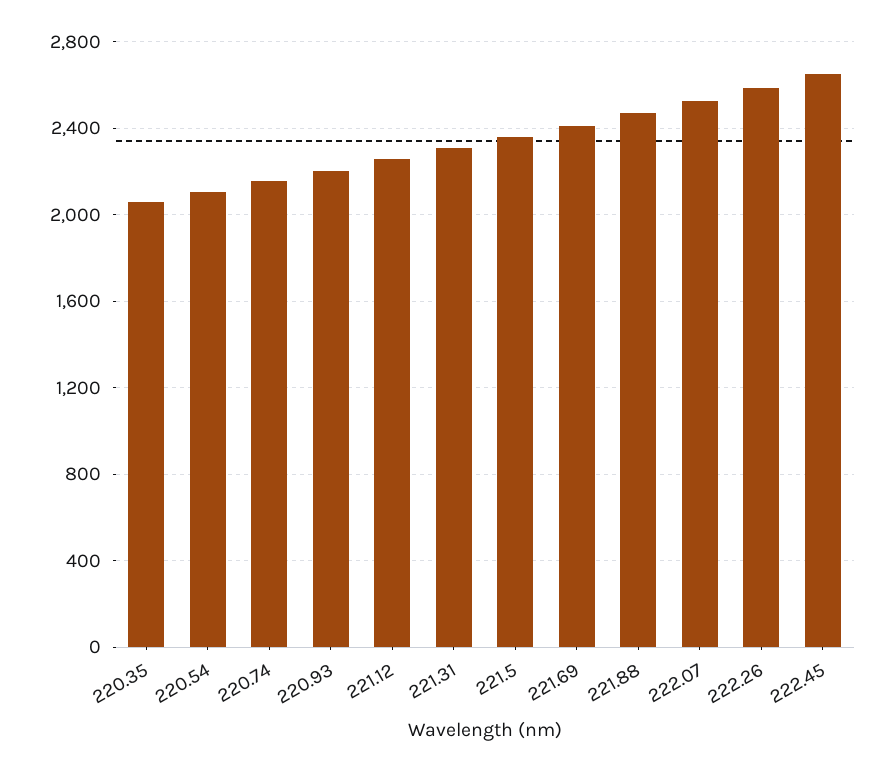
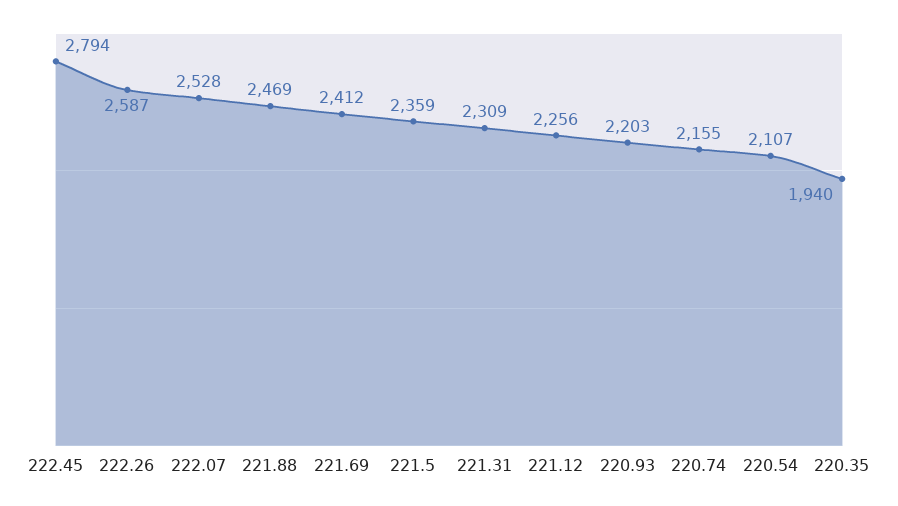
  {
-   "220.35": 2050,
+   "220.35": 1940,
    "220.54": 2107,
    "220.74": 2155,
    "220.93": 2203,
    "221.12": 2256,
    "221.31": 2309,
    "221.5": 2359,
    "221.69": 2412,
    "221.88": 2469,
    "222.07": 2528,
    "222.26": 2587,
-   "222.45": 2650
+   "222.45": 2794
  }

